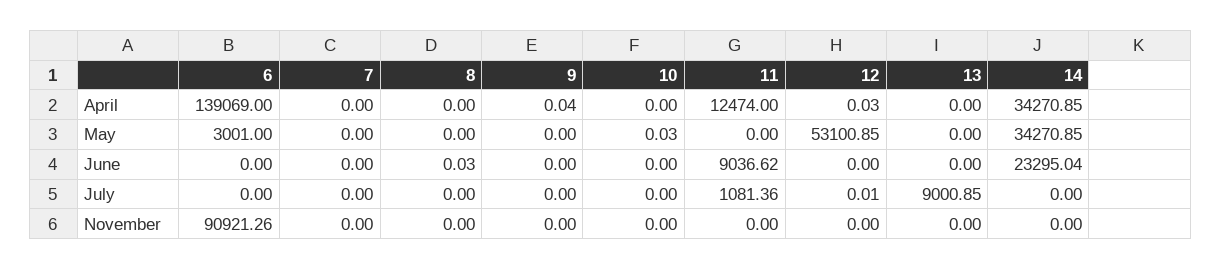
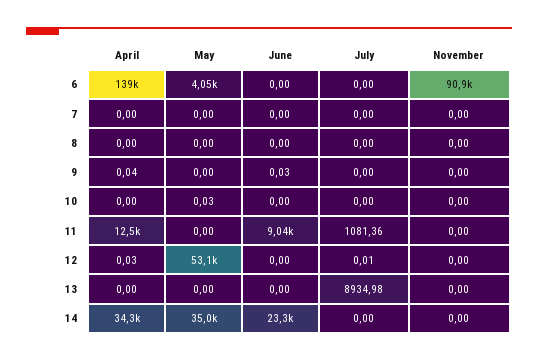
  {
    "6": {
      "April": 139069,
-     "May": 3001,
+     "May": 4050,
      "June": 0,
      "July": 0,
      "November": 90921.26
    },
    "7": {
      "April": 0,
      "May": 0,
      "June": 0,
      "July": 0,
      "November": 0
    },
    "8": {
      "April": 0,
      "May": 0,
-     "June": 0.03,
+     "June": 0,
      "July": 0,
      "November": 0
    },
    "9": {
      "April": 0.04,
      "May": 0,
-     "June": 0,
+     "June": 0.03,
      "July": 0,
      "November": 0
    },
    "10": {
      "April": 0,
      "May": 0.03,
      "June": 0,
      "July": 0,
      "November": 0
    },
    "11": {
      "April": 12474,
      "May": 0,
      "June": 9036.62,
      "July": 1081.36,
      "November": 0
    },
    "12": {
      "April": 0.03,
      "May": 53100.85,
      "June": 0,
      "July": 0.01,
      "November": 0
    },
    "13": {
      "April": 0,
      "May": 0,
      "June": 0,
-     "July": 9000.85,
+     "July": 8934.98,
      "November": 0
    },
    "14": {
      "April": 34270.85,
-     "May": 34270.85,
+     "May": 35000,
      "June": 23295.04,
      "July": 0,
      "November": 0
    }
  }

